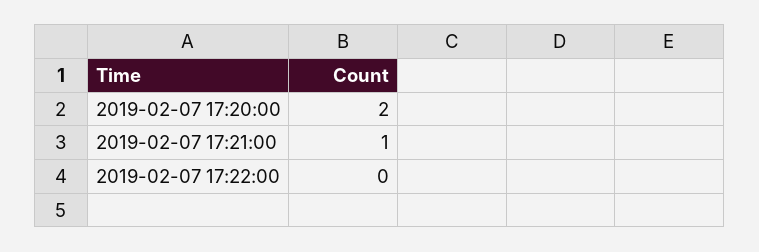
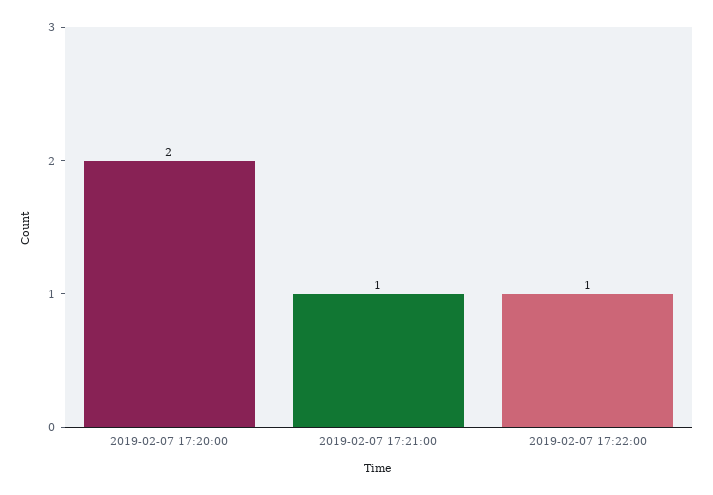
  {
    "2019-02-07 17:20:00": 2,
    "2019-02-07 17:21:00": 1,
-   "2019-02-07 17:22:00": 0
+   "2019-02-07 17:22:00": 1
  }

